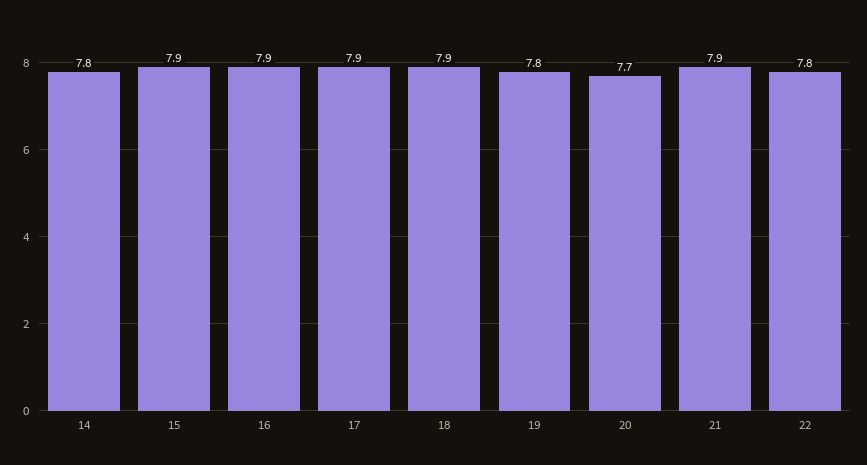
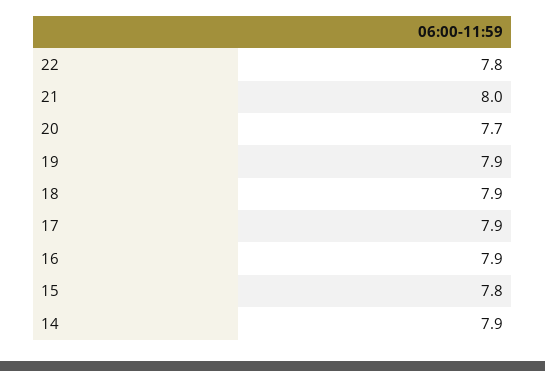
  {
-   "14": 7.8,
+   "14": 7.9,
-   "15": 7.9,
+   "15": 7.8,
    "16": 7.9,
    "17": 7.9,
    "18": 7.9,
-   "19": 7.8,
+   "19": 7.9,
    "20": 7.7,
-   "21": 7.9,
+   "21": 8,
    "22": 7.8
  }

